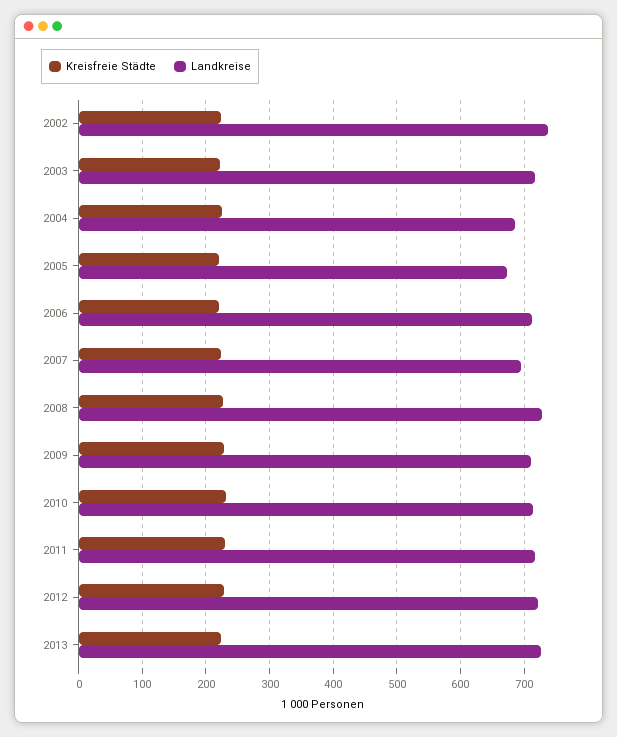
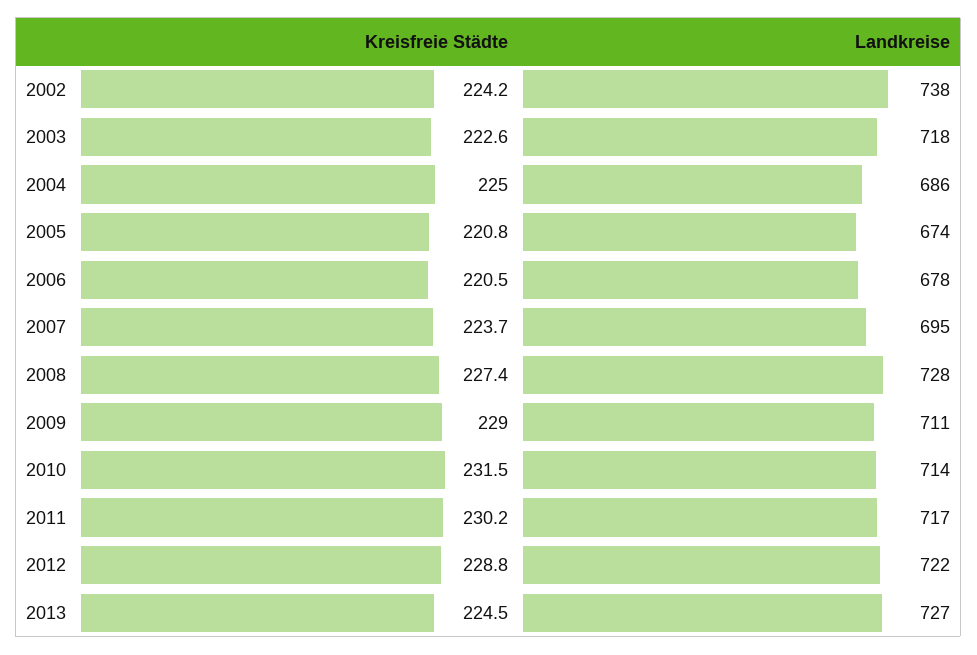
  {
    "Kreisfreie Städte": {
      "2002": 224.2,
      "2003": 222.6,
      "2004": 225,
      "2005": 220.8,
      "2006": 220.5,
      "2007": 223.7,
      "2008": 227.4,
      "2009": 229,
      "2010": 231.5,
      "2011": 230.2,
      "2012": 228.8,
      "2013": 224.5
    },
    "Landkreise": {
      "2002": 738,
      "2003": 718,
      "2004": 686,
      "2005": 674,
-     "2006": 710,
+     "2006": 678,
      "2007": 695,
      "2008": 728,
      "2009": 711,
      "2010": 714,
      "2011": 717,
      "2012": 722,
      "2013": 727
    }
  }

